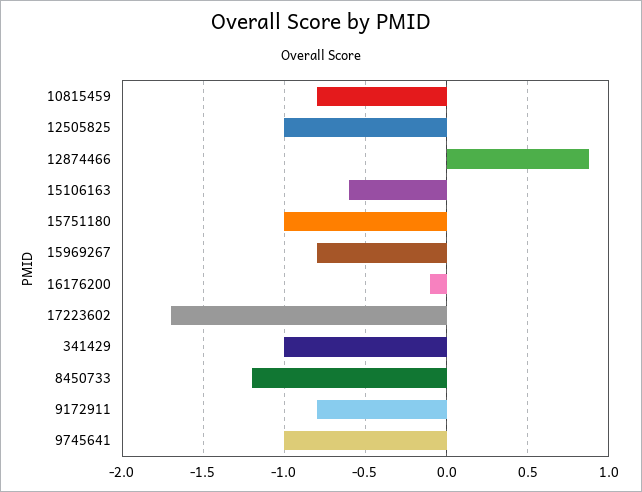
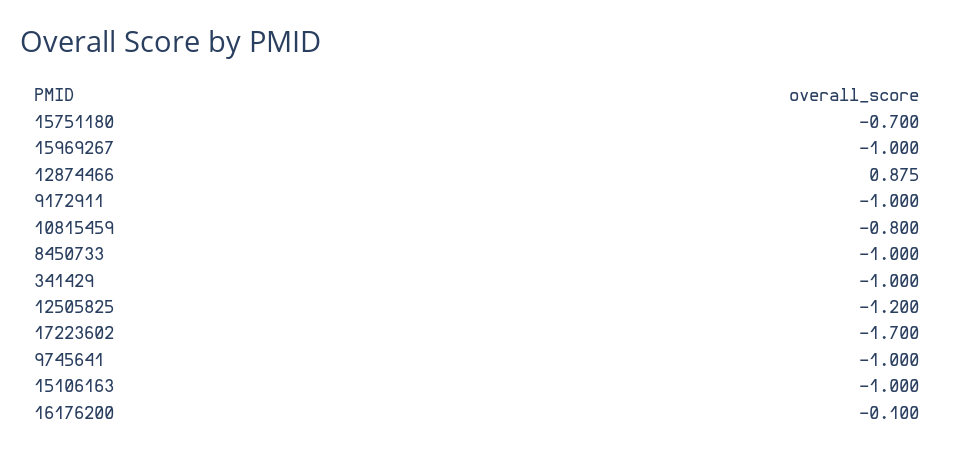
  {
    "10815459": -0.8,
-   "12505825": -1,
+   "12505825": -1.2,
    "12874466": 0.875,
-   "15106163": -0.6,
+   "15106163": -1,
-   "15751180": -1,
+   "15751180": -0.7,
-   "15969267": -0.8,
+   "15969267": -1,
    "16176200": -0.1,
    "17223602": -1.7,
    "341429": -1,
-   "8450733": -1.2,
+   "8450733": -1,
-   "9172911": -0.8,
+   "9172911": -1,
    "9745641": -1
  }

